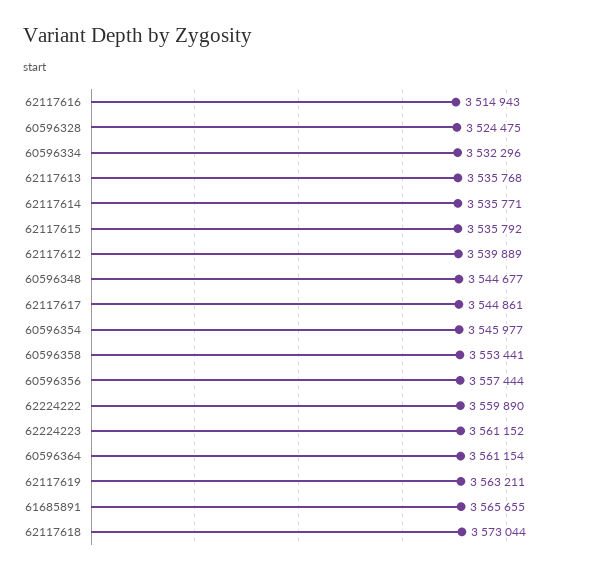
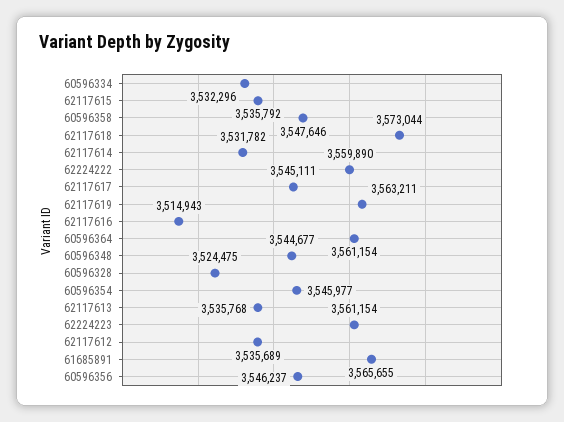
  {
    "62117616": 3514943,
    "60596328": 3524475,
    "60596334": 3532296,
    "62117613": 3535768,
-   "62117614": 3535771,
+   "62117614": 3531782,
    "62117615": 3535792,
-   "62117612": 3539889,
+   "62117612": 3535689,
    "60596348": 3544677,
-   "62117617": 3544861,
+   "62117617": 3545111,
    "60596354": 3545977,
-   "60596358": 3553441,
+   "60596358": 3547646,
-   "60596356": 3557444,
+   "60596356": 3546237,
    "62224222": 3559890,
-   "62224223": 3561152,
+   "62224223": 3561154,
    "60596364": 3561154,
    "62117619": 3563211,
    "61685891": 3565655,
    "62117618": 3573044
  }

